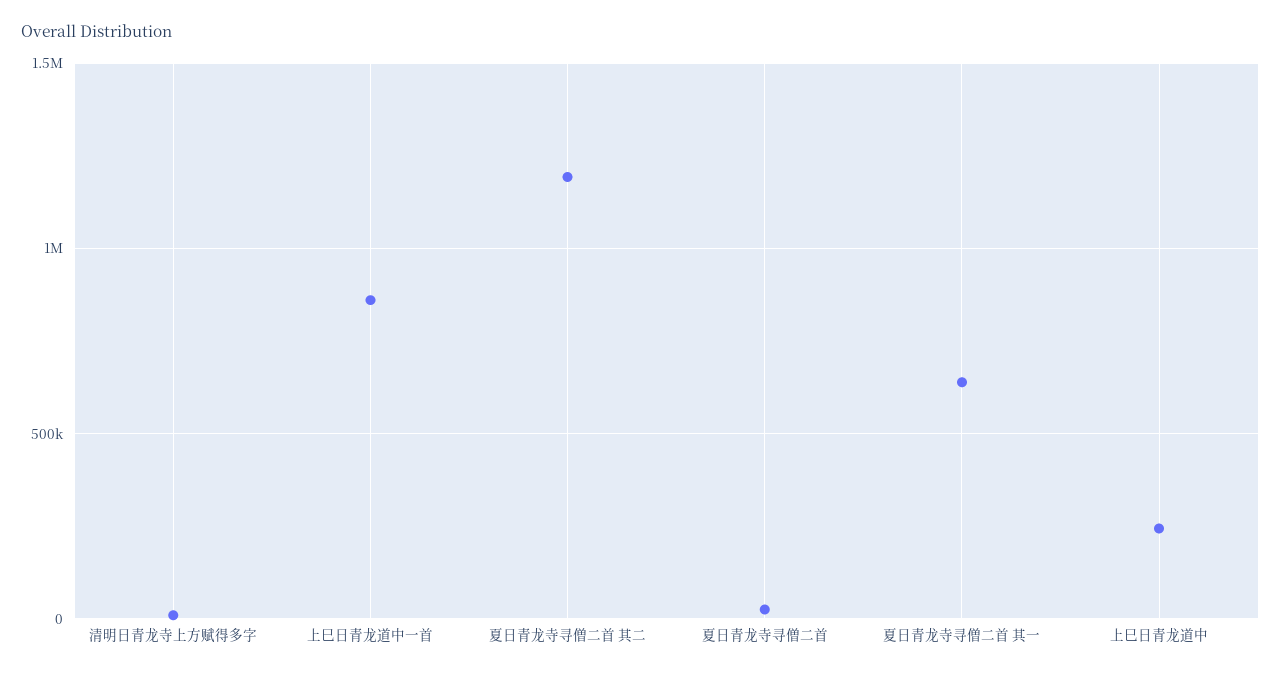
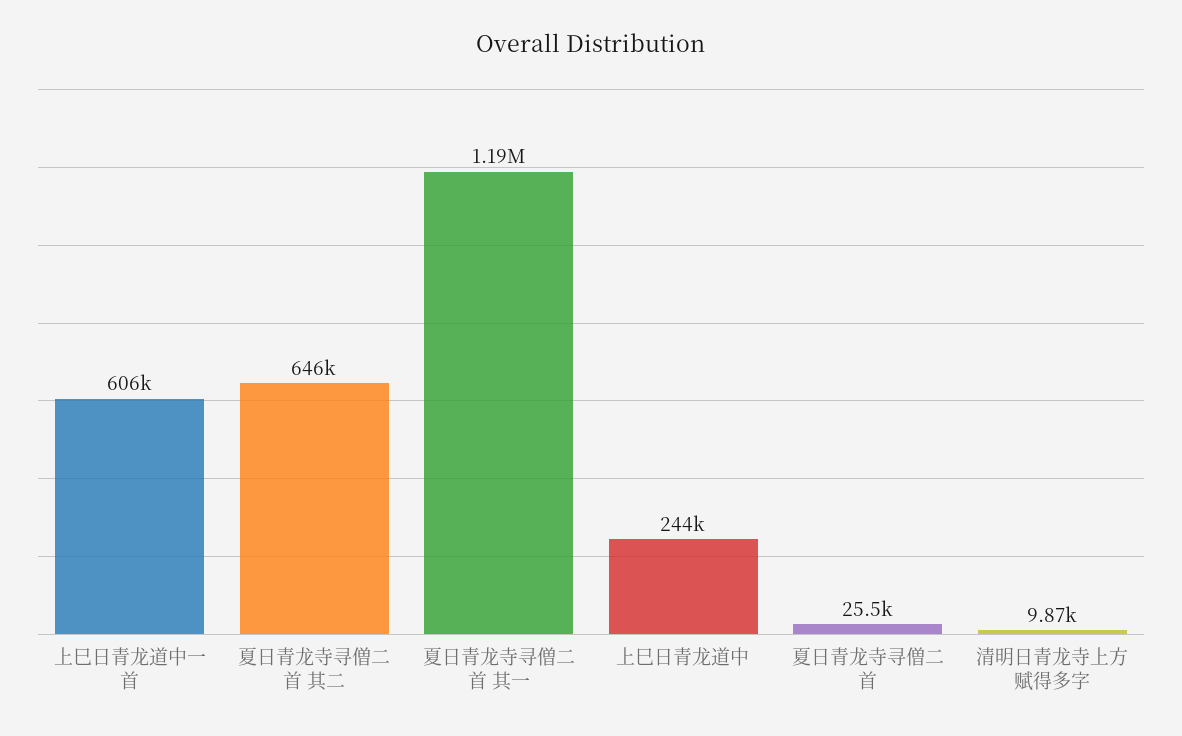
  {
    "清明日青龙寺上方赋得多字": 9870,
-   "上巳日青龙道中一首": 850000,
+   "上巳日青龙道中一首": 606000,
-   "夏日青龙寺寻僧二首 其二": 1200000,
+   "夏日青龙寺寻僧二首 其二": 646000,
    "夏日青龙寺寻僧二首": 25500,
-   "夏日青龙寺寻僧二首 其一": 650000,
+   "夏日青龙寺寻僧二首 其一": 1190000,
    "上巳日青龙道中": 244000
  }

